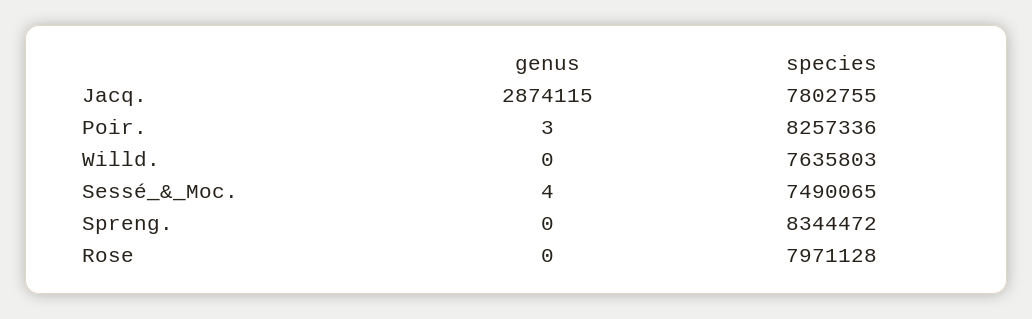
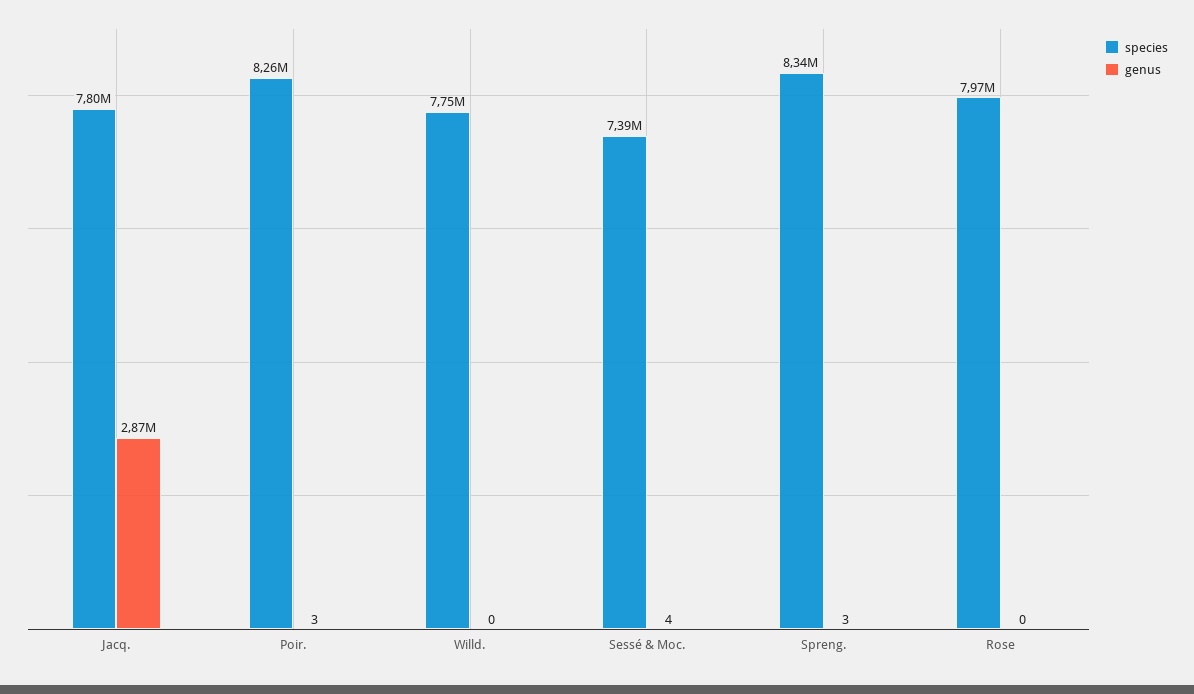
  {
    "genus": {
      "Jacq.": 2874115,
      "Poir.": 3,
      "Willd.": 0,
      "Sessé_&_Moc.": 4,
-     "Spreng.": 0,
+     "Spreng.": 3,
      "Rose": 0
    },
    "species": {
      "Jacq.": 7802755,
      "Poir.": 8257336,
-     "Willd.": 7635803,
+     "Willd.": 7750000,
-     "Sessé_&_Moc.": 7490065,
+     "Sessé_&_Moc.": 7390000,
      "Spreng.": 8344472,
      "Rose": 7971128
    }
  }

